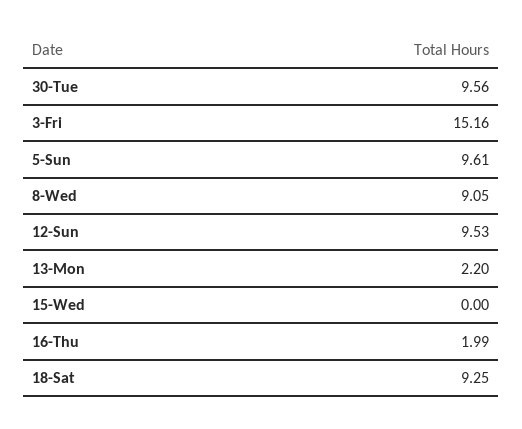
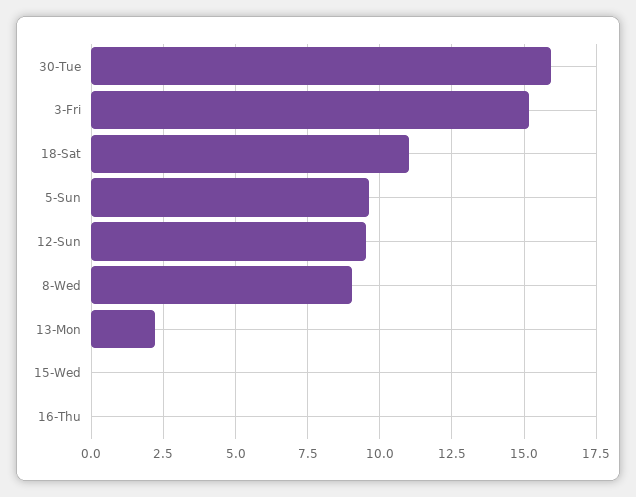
  {
-   "30-Tue": 9.56,
+   "30-Tue": 16,
    "3-Fri": 15.16,
    "5-Sun": 9.61,
    "8-Wed": 9.05,
    "12-Sun": 9.53,
    "13-Mon": 2.2,
    "15-Wed": 0,
-   "16-Thu": 1.99,
+   "16-Thu": 0,
-   "18-Sat": 9.25
+   "18-Sat": 11
  }

